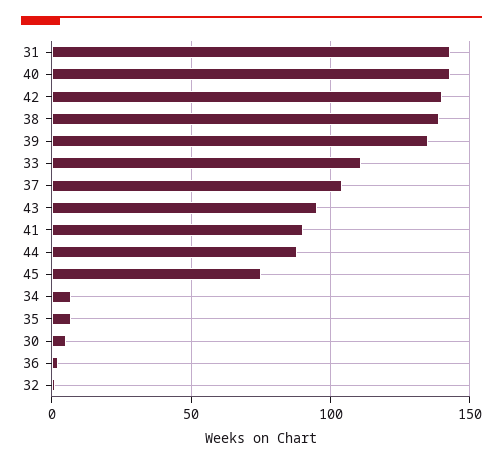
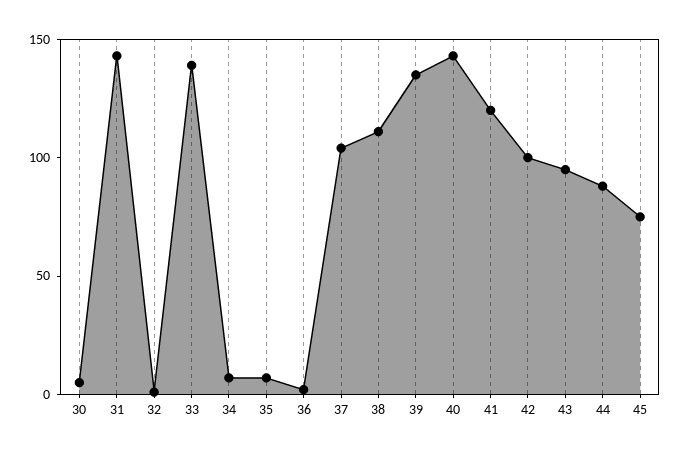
  {
    "31": 145,
    "40": 145,
-   "42": 140,
+   "42": 100,
-   "38": 140,
+   "38": 110,
    "39": 135,
-   "33": 110,
+   "33": 140,
    "37": 105,
    "43": 95,
-   "41": 90,
+   "41": 120,
    "44": 90,
    "45": 75,
    "34": 5,
    "35": 5,
    "30": 5,
    "36": 0,
    "32": 0
  }

